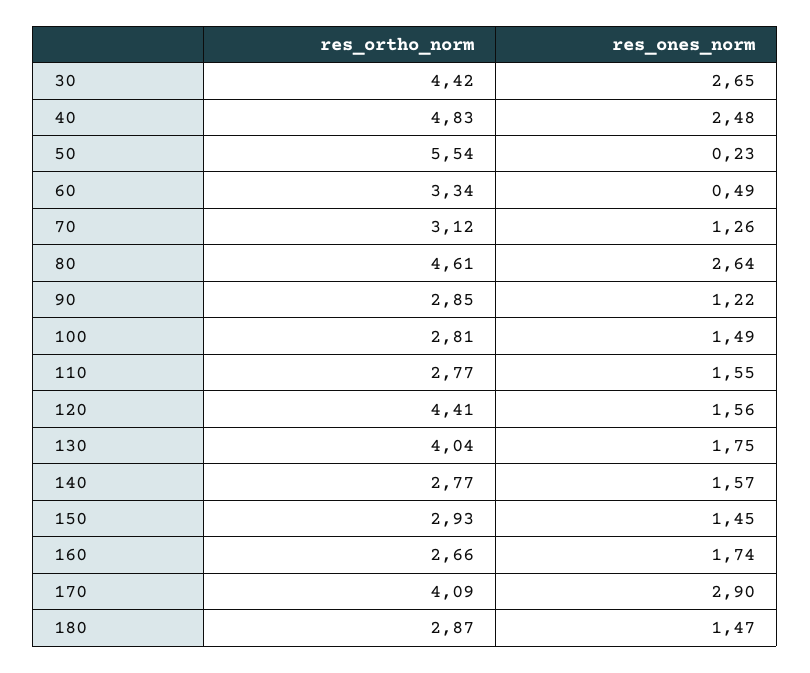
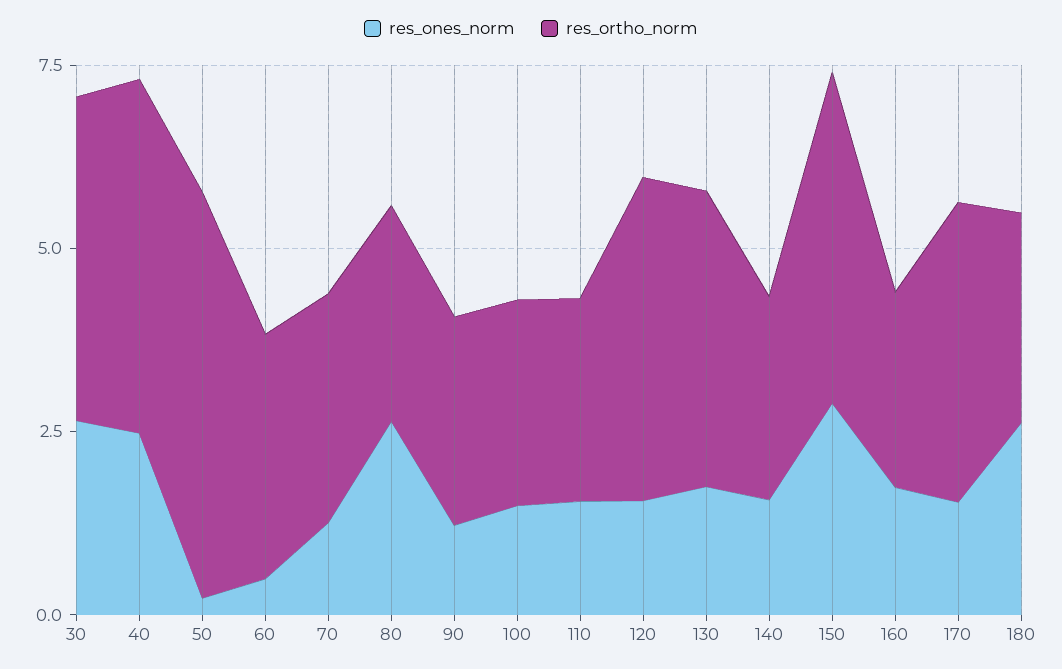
  {
    "res_ortho_norm": {
      "30": 4.42,
      "40": 4.83,
      "50": 5.54,
      "60": 3.34,
      "70": 3.12,
-     "80": 4.61,
+     "80": 3,
      "90": 2.85,
      "100": 2.81,
      "110": 2.77,
      "120": 4.41,
      "130": 4.04,
      "140": 2.77,
-     "150": 2.93,
+     "150": 4.5,
      "160": 2.66,
      "170": 4.09,
      "180": 2.87
    },
    "res_ones_norm": {
      "30": 2.65,
      "40": 2.48,
      "50": 0.23,
      "60": 0.49,
      "70": 1.26,
      "80": 2.64,
      "90": 1.22,
      "100": 1.49,
      "110": 1.55,
      "120": 1.56,
      "130": 1.75,
      "140": 1.57,
-     "150": 1.45,
+     "150": 3,
      "160": 1.74,
-     "170": 2.9,
+     "170": 1.5,
-     "180": 1.47
+     "180": 2.5
    }
  }

